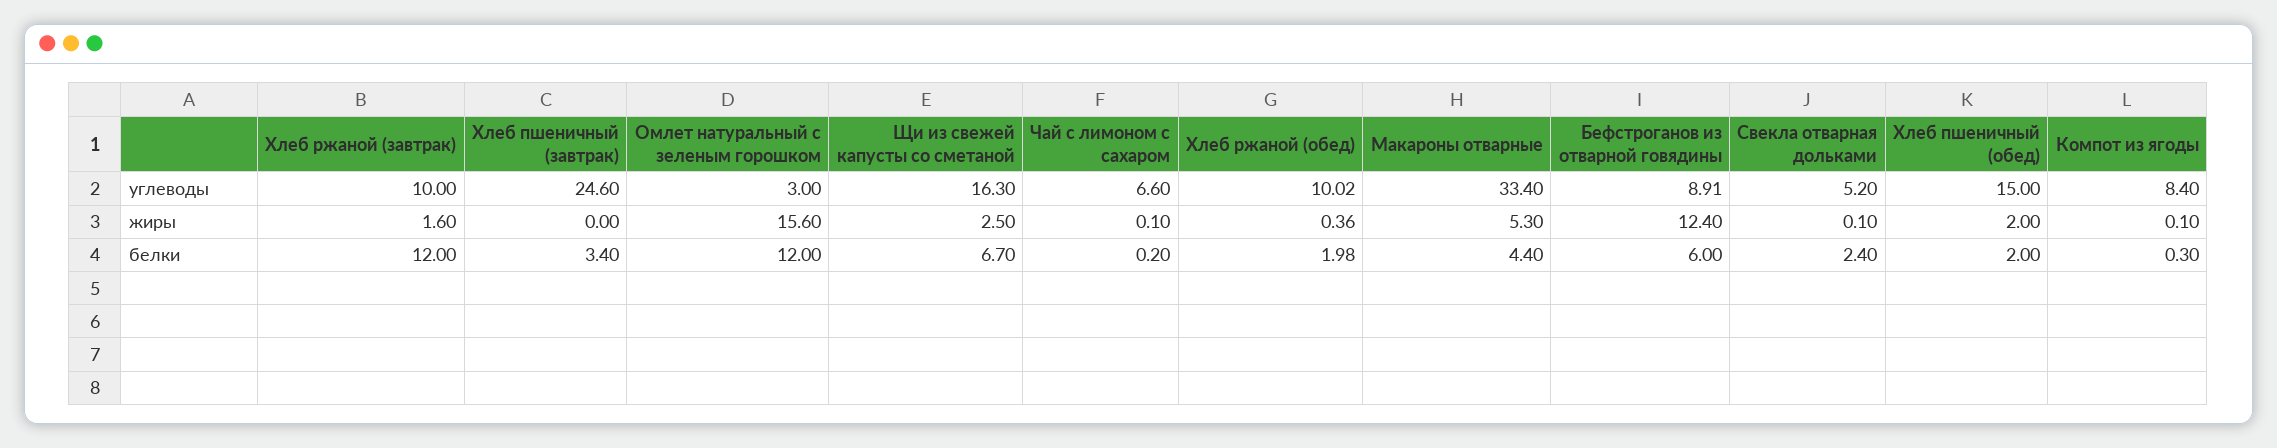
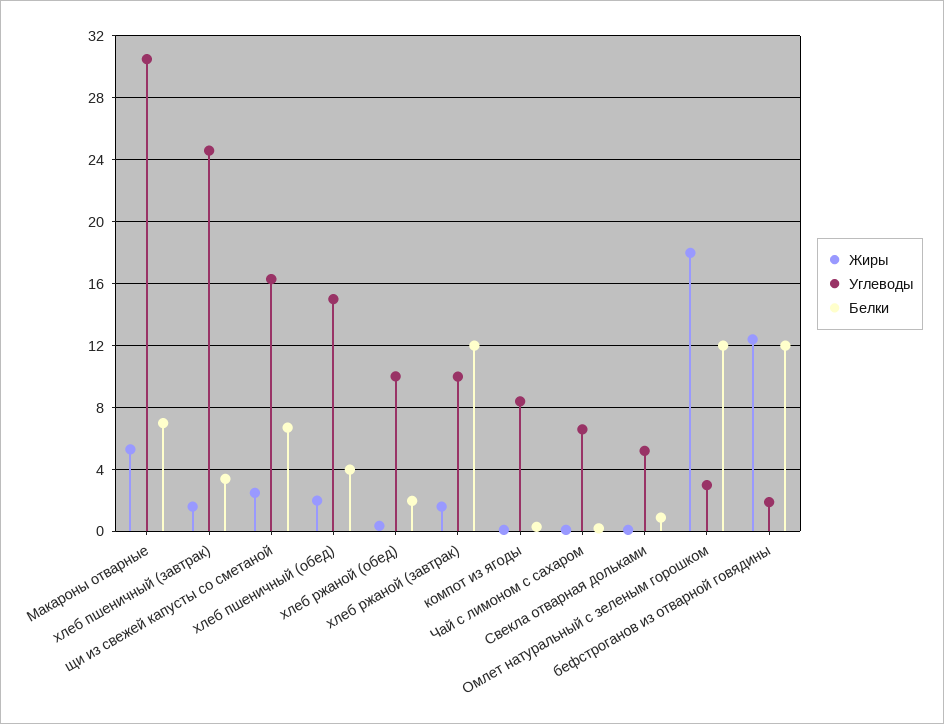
  {
    "углеводы": {
      "Хлеб ржаной (завтрак)": 10,
      "Хлеб пшеничный (завтрак)": 24.6,
      "Омлет натуральный с зеленым горошком": 3,
      "Щи из свежей капусты со сметаной": 16.3,
      "Чай с лимоном с сахаром": 6.6,
      "Хлеб ржаной (обед)": 10.02,
-     "Макароны отварные": 33.4,
+     "Макароны отварные": 30.5,
-     "Бефстроганов из отварной говядины": 8.91,
+     "Бефстроганов из отварной говядины": 2,
      "Свекла отварная дольками": 5.2,
      "Хлеб пшеничный (обед)": 15,
      "Компот из ягоды": 8.4
    },
    "жиры": {
      "Хлеб ржаной (завтрак)": 1.6,
-     "Хлеб пшеничный (завтрак)": 0,
+     "Хлеб пшеничный (завтрак)": 1.5,
-     "Омлет натуральный с зеленым горошком": 15.6,
+     "Омлет натуральный с зеленым горошком": 18,
      "Щи из свежей капусты со сметаной": 2.5,
      "Чай с лимоном с сахаром": 0.1,
      "Хлеб ржаной (обед)": 0.36,
      "Макароны отварные": 5.3,
      "Бефстроганов из отварной говядины": 12.4,
      "Свекла отварная дольками": 0.1,
      "Хлеб пшеничный (обед)": 2,
      "Компот из ягоды": 0.1
    },
    "белки": {
      "Хлеб ржаной (завтрак)": 12,
      "Хлеб пшеничный (завтрак)": 3.4,
      "Омлет натуральный с зеленым горошком": 12,
      "Щи из свежей капусты со сметаной": 6.7,
      "Чай с лимоном с сахаром": 0.2,
      "Хлеб ржаной (обед)": 1.98,
-     "Макароны отварные": 4.4,
+     "Макароны отварные": 7,
-     "Бефстроганов из отварной говядины": 6,
+     "Бефстроганов из отварной говядины": 12,
-     "Свекла отварная дольками": 2.4,
+     "Свекла отварная дольками": 1,
-     "Хлеб пшеничный (обед)": 2,
+     "Хлеб пшеничный (обед)": 4,
      "Компот из ягоды": 0.3
    }
  }

